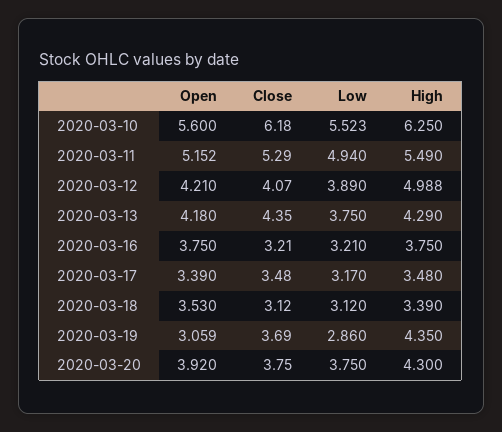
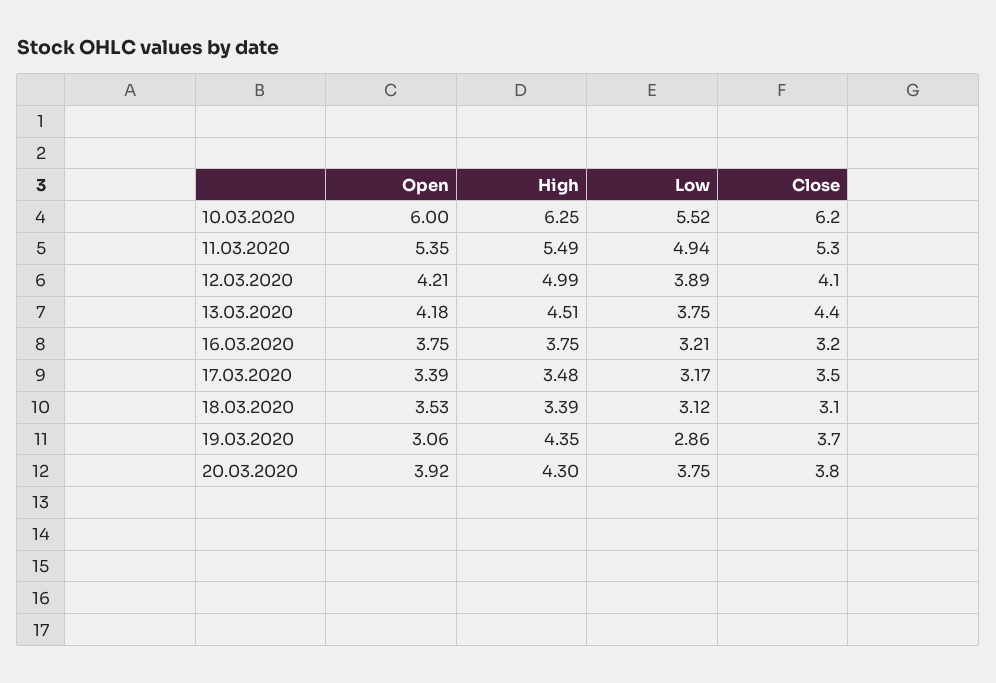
  {
    "Open": {
-     "2020-03-10": 5.6,
+     "2020-03-10": 6,
-     "2020-03-11": 5.152,
+     "2020-03-11": 5.35,
      "2020-03-12": 4.21,
      "2020-03-13": 4.18,
      "2020-03-16": 3.75,
      "2020-03-17": 3.39,
      "2020-03-18": 3.53,
      "2020-03-19": 3.059,
      "2020-03-20": 3.92
    },
    "Close": {
      "2020-03-10": 6.18,
      "2020-03-11": 5.29,
      "2020-03-12": 4.07,
      "2020-03-13": 4.35,
      "2020-03-16": 3.21,
      "2020-03-17": 3.48,
      "2020-03-18": 3.12,
      "2020-03-19": 3.69,
      "2020-03-20": 3.75
    },
    "Low": {
      "2020-03-10": 5.523,
      "2020-03-11": 4.94,
      "2020-03-12": 3.89,
      "2020-03-13": 3.75,
      "2020-03-16": 3.21,
      "2020-03-17": 3.17,
      "2020-03-18": 3.12,
      "2020-03-19": 2.86,
      "2020-03-20": 3.75
    },
    "High": {
      "2020-03-10": 6.25,
      "2020-03-11": 5.49,
      "2020-03-12": 4.988,
-     "2020-03-13": 4.29,
+     "2020-03-13": 4.51,
      "2020-03-16": 3.75,
      "2020-03-17": 3.48,
      "2020-03-18": 3.39,
      "2020-03-19": 4.35,
      "2020-03-20": 4.3
    }
  }

